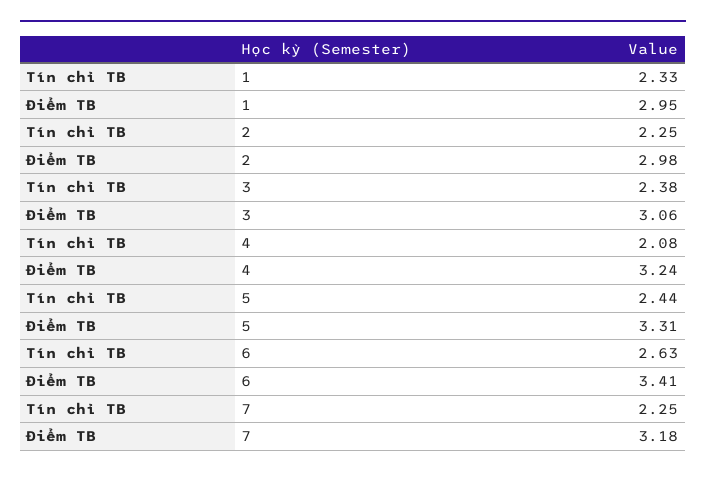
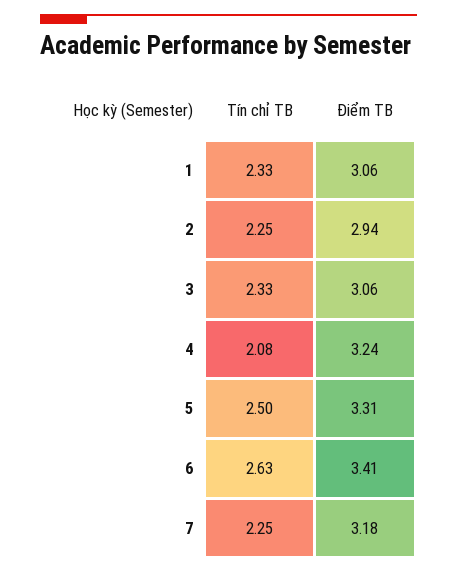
  {
    "Tín chỉ TB": {
      "1": 2.33,
      "2": 2.25,
-     "3": 2.38,
+     "3": 2.33,
      "4": 2.08,
-     "5": 2.44,
+     "5": 2.5,
      "6": 2.63,
      "7": 2.25
    },
    "Điểm TB": {
-     "1": 2.95,
+     "1": 3.06,
-     "2": 2.98,
+     "2": 2.94,
      "3": 3.06,
      "4": 3.24,
      "5": 3.31,
      "6": 3.41,
      "7": 3.18
    }
  }

